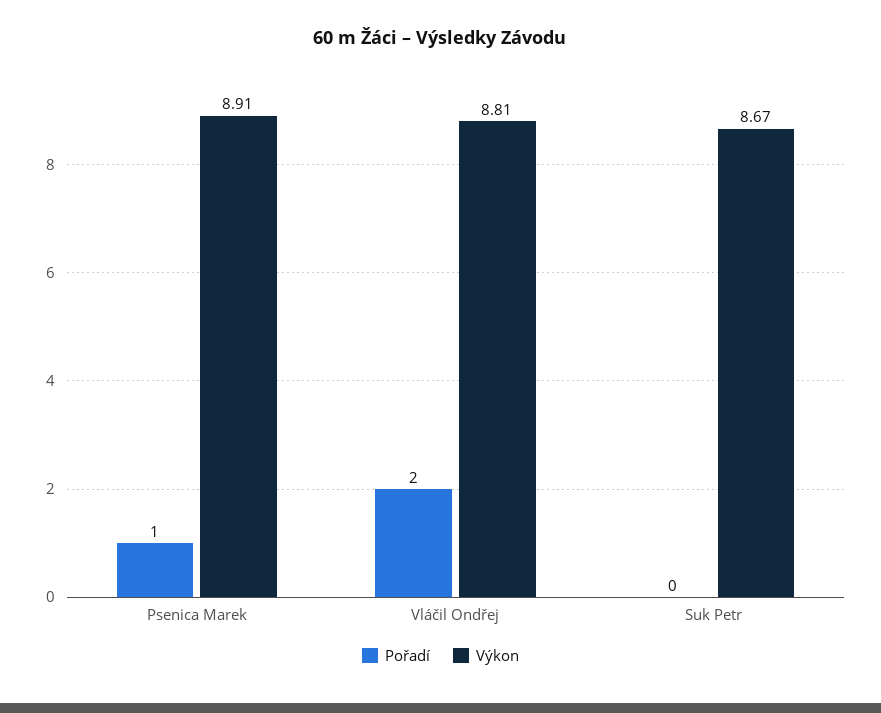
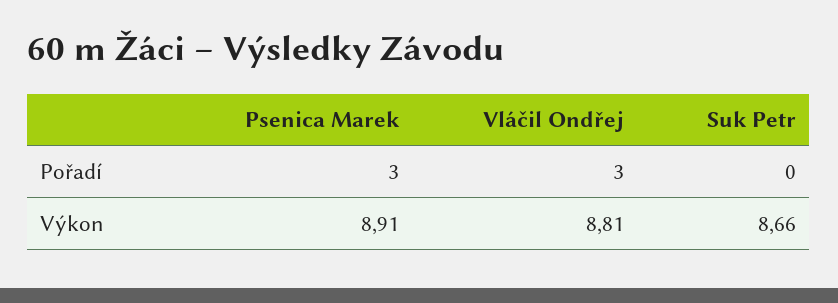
  {
    "Pořadí": {
-     "Psenica Marek": 1,
+     "Psenica Marek": 3,
-     "Vláčil Ondřej": 2,
+     "Vláčil Ondřej": 3,
      "Suk Petr": 0
    },
    "Výkon": {
      "Psenica Marek": 8.91,
      "Vláčil Ondřej": 8.81,
-     "Suk Petr": 8.67
+     "Suk Petr": 8.66
    }
  }

